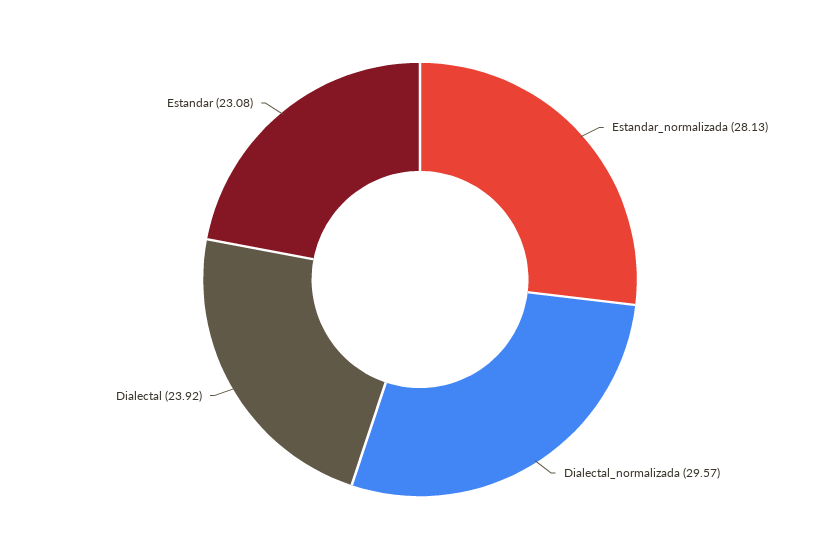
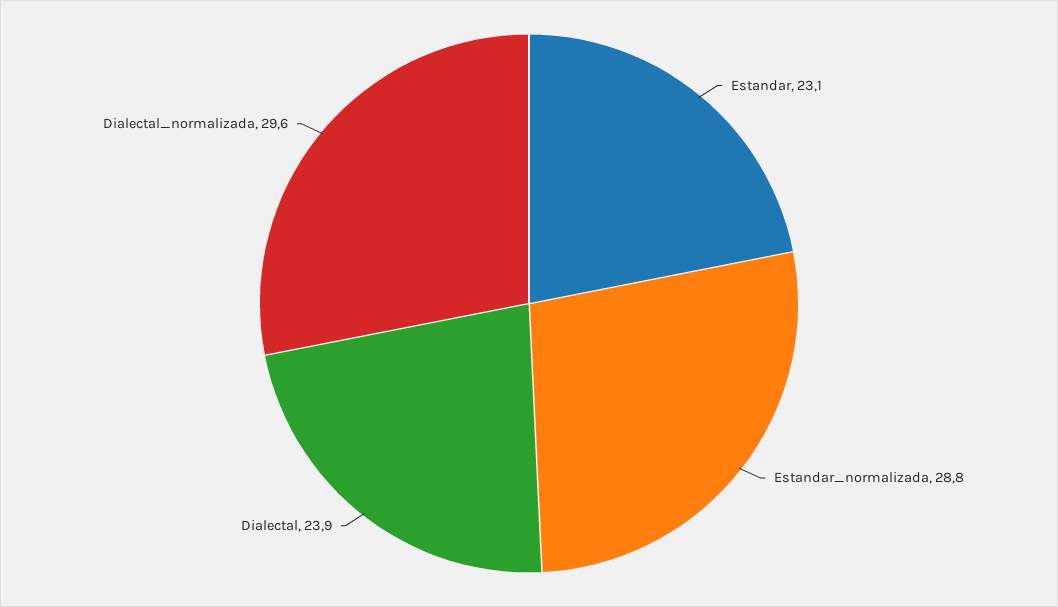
  {
-   "Estandar_normalizada": 28.13,
+   "Estandar_normalizada": 28.8,
    "Dialectal_normalizada": 29.57,
    "Dialectal": 23.92,
    "Estandar": 23.08
  }

